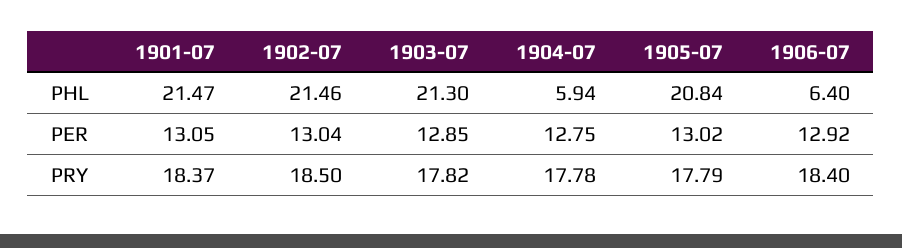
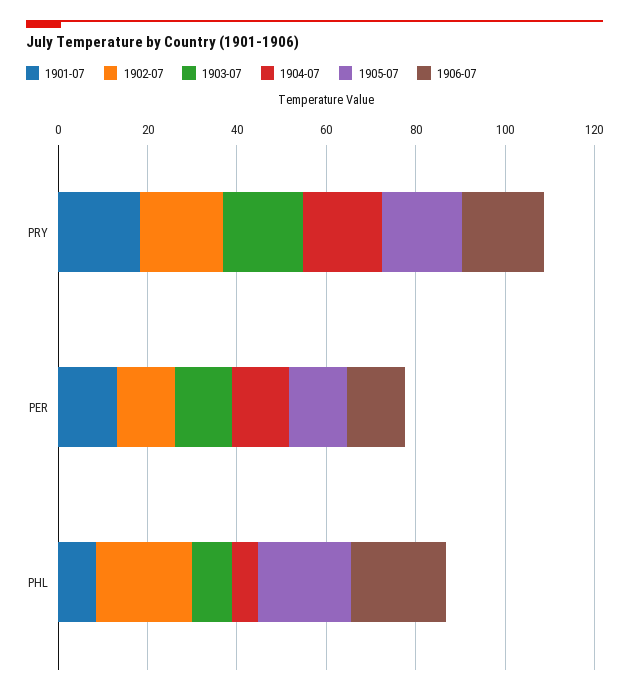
  {
    "1901-07": {
-     "PHL": 21.47,
+     "PHL": 10,
      "PER": 13.05,
      "PRY": 18.37
    },
    "1902-07": {
      "PHL": 21.46,
      "PER": 13.04,
      "PRY": 18.5
    },
    "1903-07": {
-     "PHL": 21.3,
+     "PHL": 10,
      "PER": 12.85,
      "PRY": 17.82
    },
    "1904-07": {
      "PHL": 5.94,
      "PER": 12.75,
      "PRY": 17.78
    },
    "1905-07": {
      "PHL": 20.84,
      "PER": 13.02,
      "PRY": 17.79
    },
    "1906-07": {
-     "PHL": 6.4,
+     "PHL": 20,
      "PER": 12.92,
      "PRY": 18.4
    }
  }

